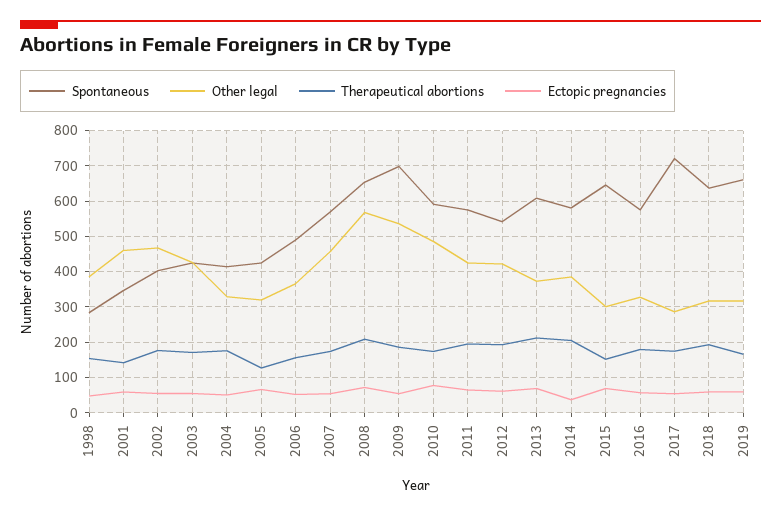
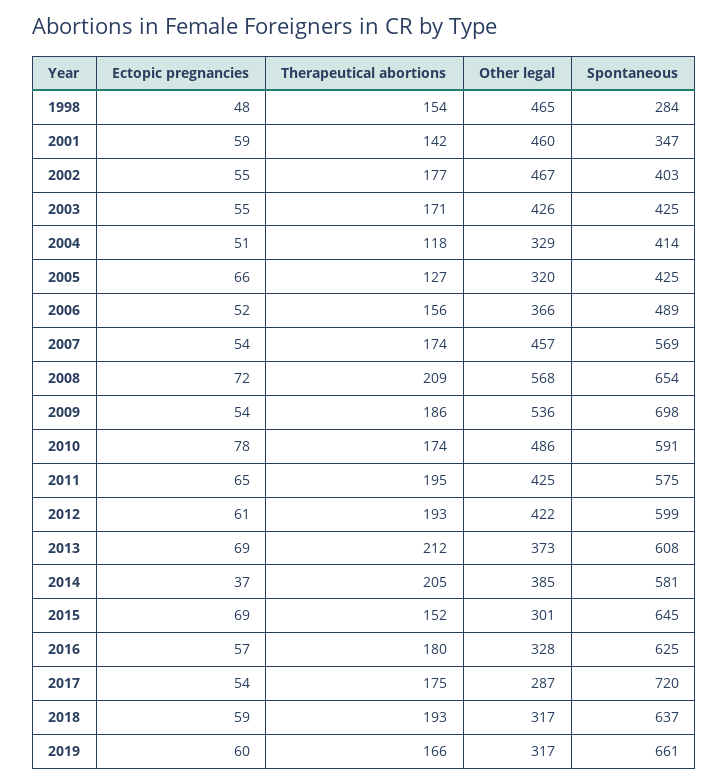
  {
    "Spontaneous": {
      "1998": 284,
      "2001": 347,
      "2002": 403,
      "2003": 425,
      "2004": 414,
      "2005": 425,
      "2006": 489,
      "2007": 569,
      "2008": 654,
      "2009": 698,
      "2010": 591,
      "2011": 575,
-     "2012": 540,
+     "2012": 599,
      "2013": 608,
      "2014": 581,
      "2015": 645,
-     "2016": 580,
+     "2016": 625,
      "2017": 720,
      "2018": 637,
      "2019": 661
    },
    "Other legal": {
-     "1998": 380,
+     "1998": 465,
      "2001": 460,
      "2002": 467,
      "2003": 426,
      "2004": 329,
      "2005": 320,
      "2006": 366,
      "2007": 457,
      "2008": 568,
      "2009": 536,
      "2010": 486,
      "2011": 425,
      "2012": 422,
      "2013": 373,
      "2014": 385,
      "2015": 301,
      "2016": 328,
      "2017": 287,
      "2018": 317,
      "2019": 317
    },
    "Therapeutical abortions": {
      "1998": 154,
      "2001": 142,
      "2002": 177,
      "2003": 171,
-     "2004": 180,
+     "2004": 118,
      "2005": 127,
      "2006": 156,
      "2007": 174,
      "2008": 209,
      "2009": 186,
      "2010": 174,
      "2011": 195,
      "2012": 193,
      "2013": 212,
      "2014": 205,
      "2015": 152,
      "2016": 180,
      "2017": 175,
      "2018": 193,
      "2019": 166
    },
    "Ectopic pregnancies": {
      "1998": 48,
      "2001": 59,
      "2002": 55,
      "2003": 55,
      "2004": 51,
      "2005": 66,
      "2006": 52,
      "2007": 54,
      "2008": 72,
      "2009": 54,
      "2010": 78,
      "2011": 65,
      "2012": 61,
      "2013": 69,
      "2014": 37,
      "2015": 69,
      "2016": 57,
      "2017": 54,
      "2018": 59,
      "2019": 60
    }
  }

